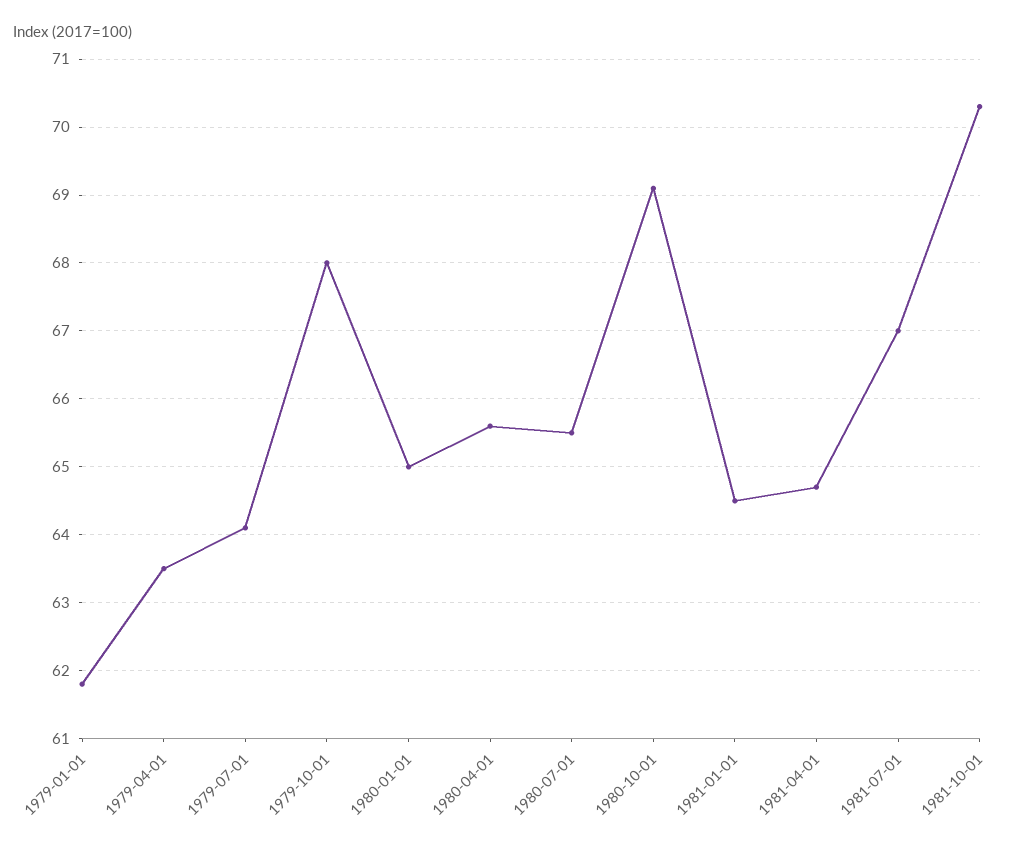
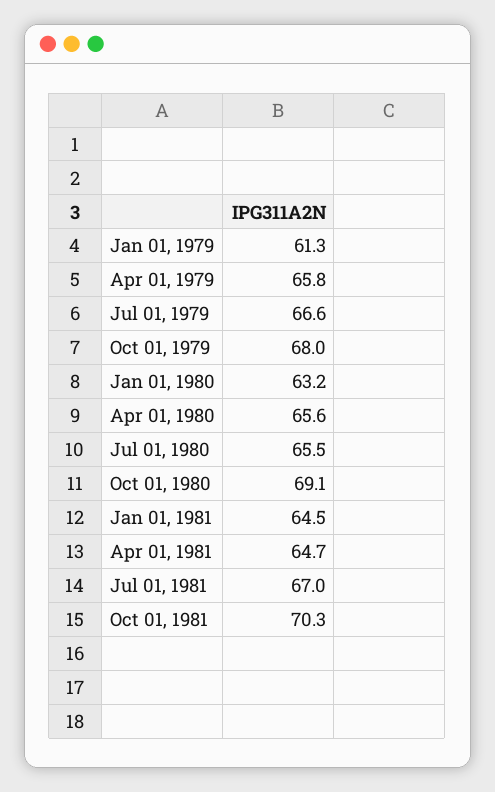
  {
-   "1979-01-01": 61.8,
+   "1979-01-01": 61.3,
-   "1979-04-01": 63.5,
+   "1979-04-01": 65.8,
-   "1979-07-01": 64.1,
+   "1979-07-01": 66.6,
    "1979-10-01": 68,
-   "1980-01-01": 65,
+   "1980-01-01": 63.2,
    "1980-04-01": 65.6,
    "1980-07-01": 65.5,
    "1980-10-01": 69.1,
    "1981-01-01": 64.5,
    "1981-04-01": 64.7,
    "1981-07-01": 67,
    "1981-10-01": 70.3
  }

